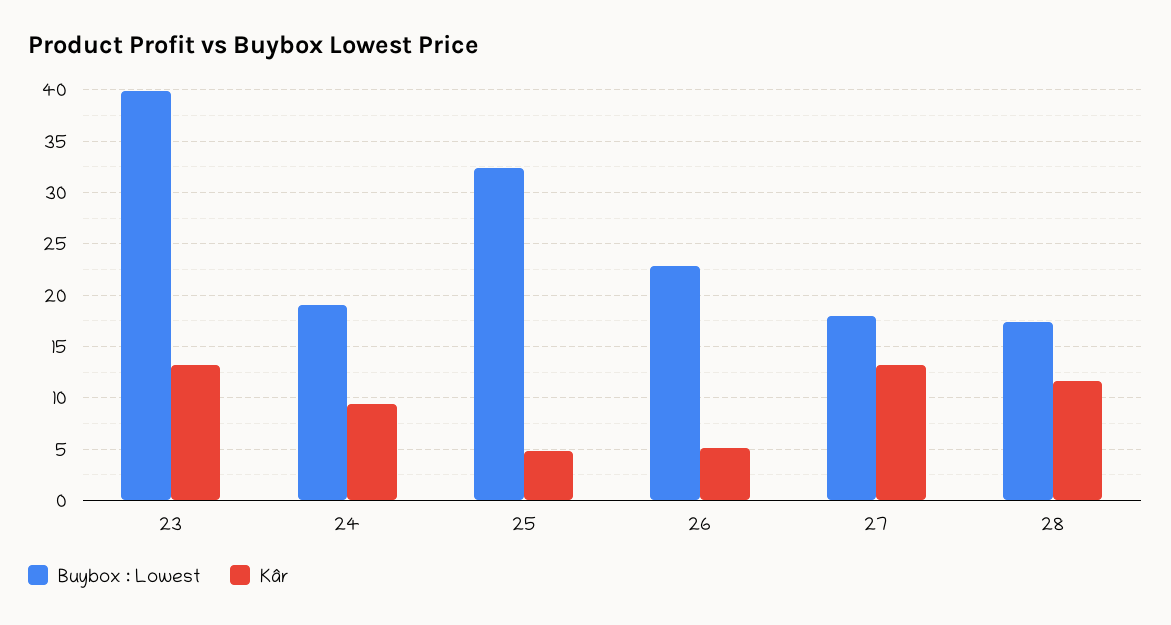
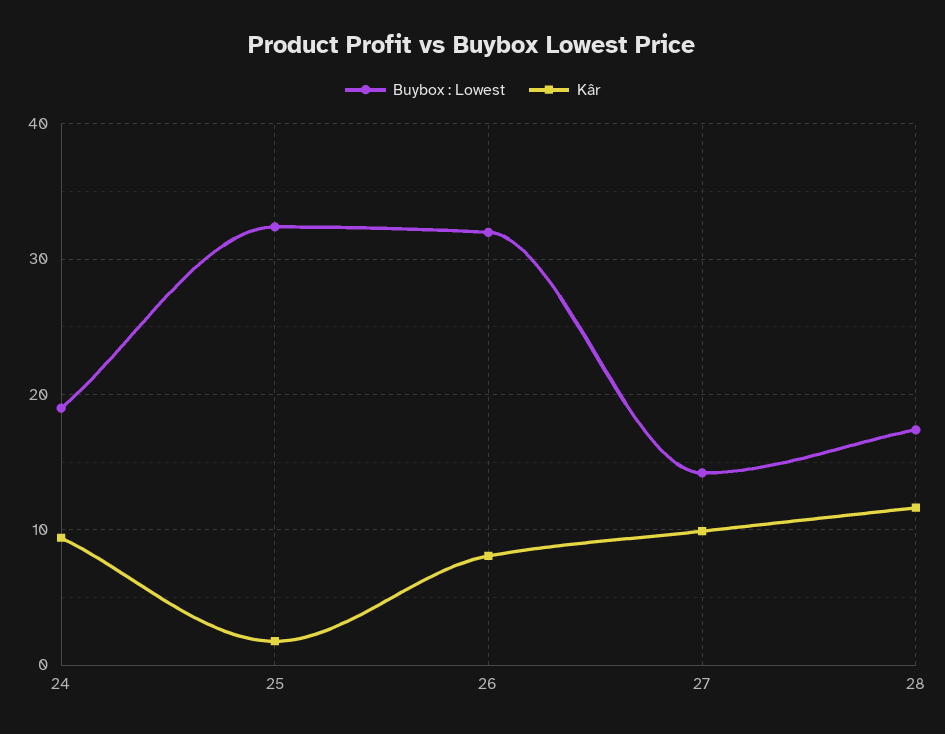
  {
    "Buybox : Lowest": {
-     "23": 40,
      "24": 19,
      "25": 32,
-     "26": 23,
+     "26": 32,
-     "27": 18,
+     "27": 14,
      "28": 17
    },
    "Kâr": {
-     "23": 13,
      "24": 9,
-     "25": 5,
+     "25": 2,
-     "26": 5,
+     "26": 8,
-     "27": 13,
+     "27": 10,
      "28": 12
    }
  }

